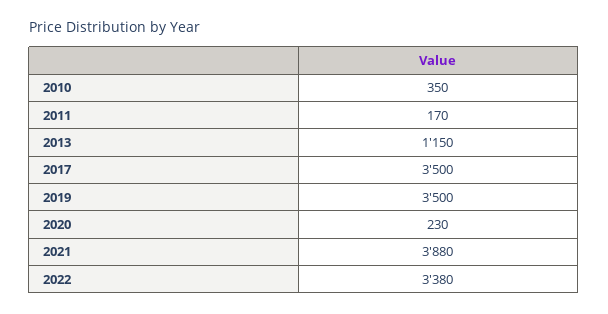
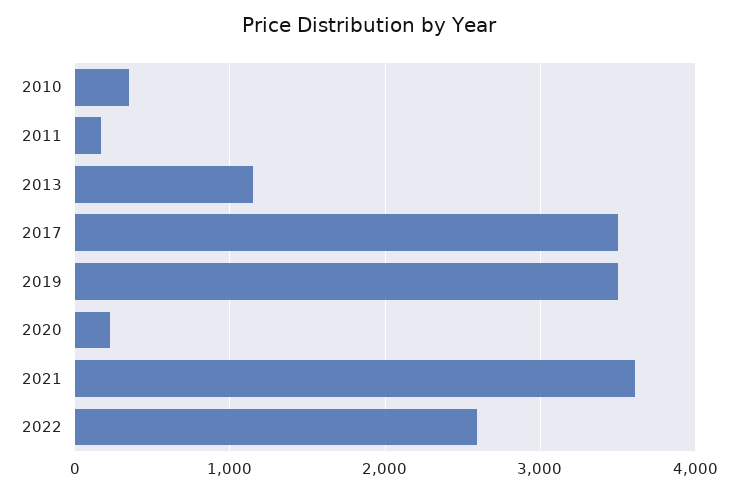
  {
    "2010": 350,
    "2011": 170,
    "2013": 1150,
    "2017": 3500,
    "2019": 3500,
    "2020": 230,
-   "2021": 3880,
+   "2021": 3600,
-   "2022": 3380
+   "2022": 2600
  }

